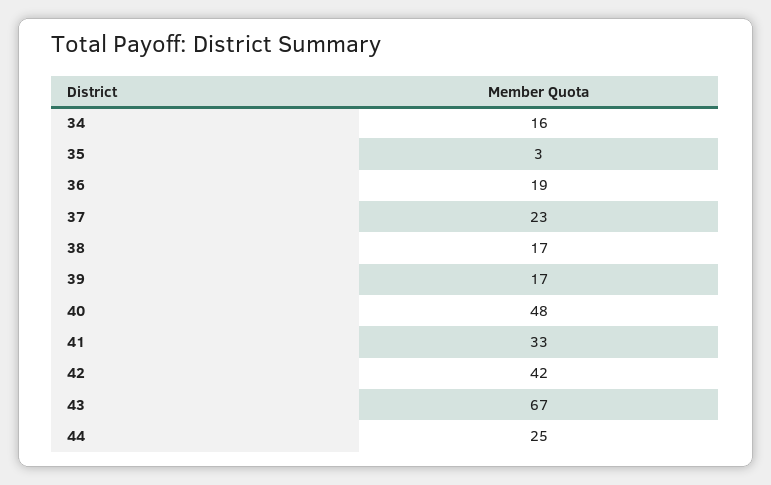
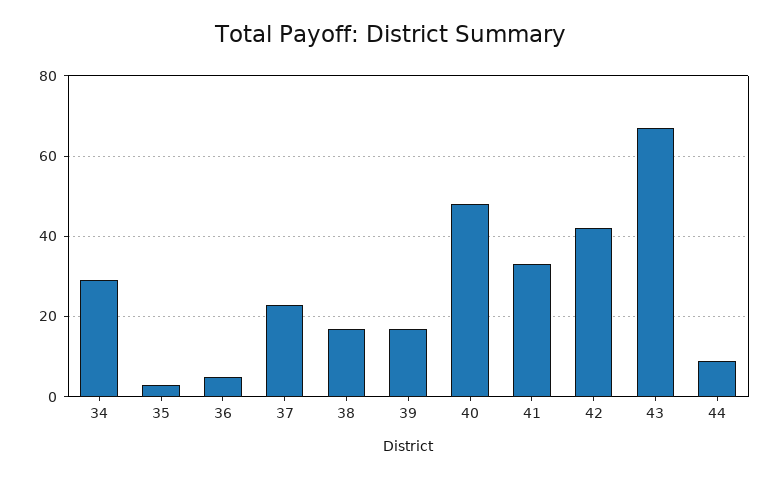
  {
-   "34": 16,
+   "34": 30,
    "35": 3,
-   "36": 19,
+   "36": 5,
    "37": 23,
    "38": 17,
    "39": 17,
    "40": 48,
    "41": 33,
    "42": 42,
    "43": 67,
-   "44": 25
+   "44": 10
  }

